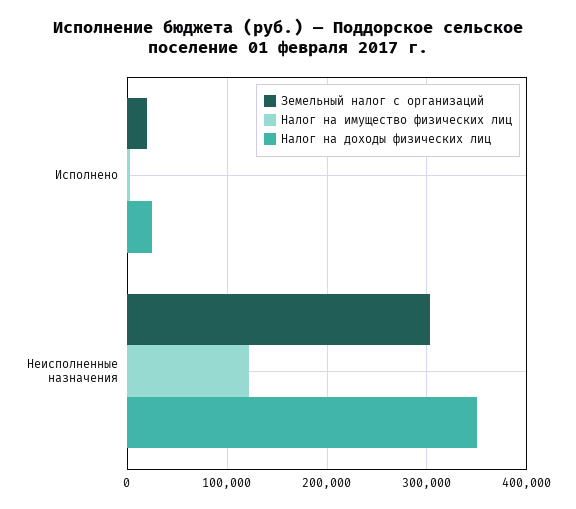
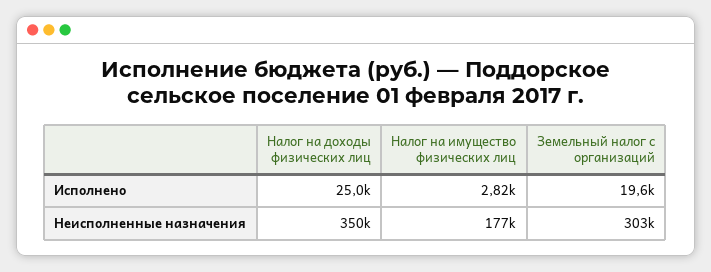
  {
    "Земельный налог с организаций": {
      "Исполнено": 19600,
      "Неисполненные назначения": 303000
    },
    "Налог на имущество физических лиц": {
      "Исполнено": 2820,
-     "Неисполненные назначения": 120000
+     "Неисполненные назначения": 177000
    },
    "Налог на доходы физических лиц": {
      "Исполнено": 25000,
      "Неисполненные назначения": 350000
    }
  }

